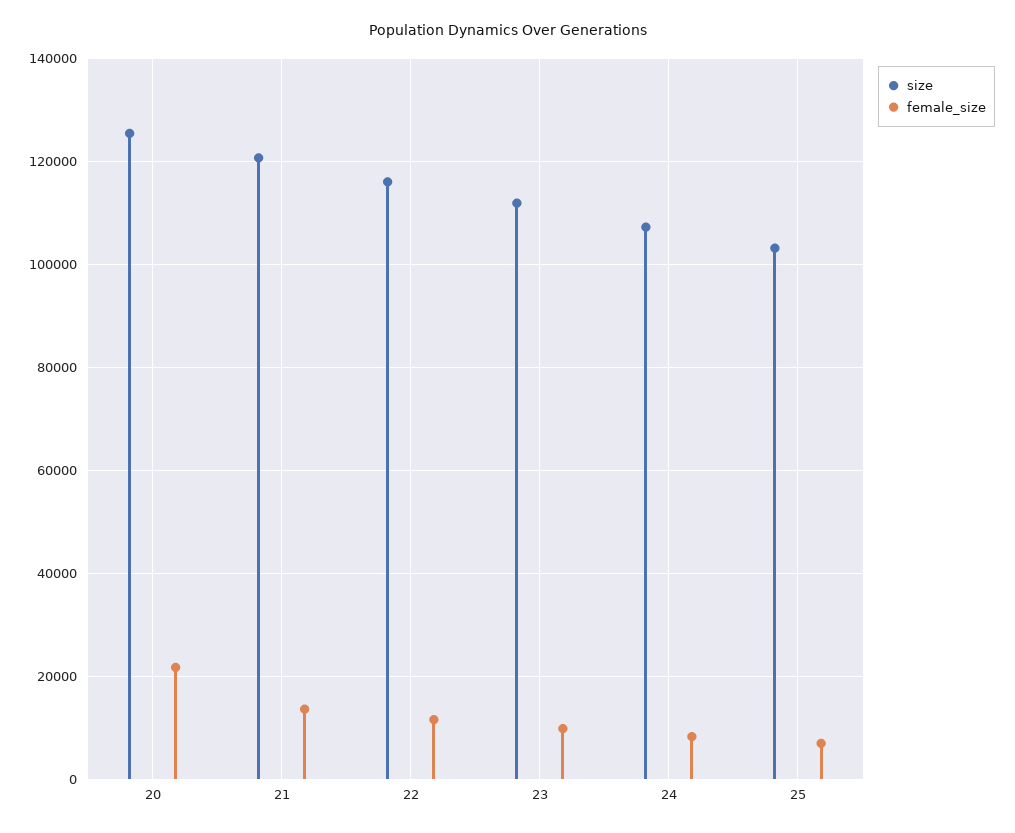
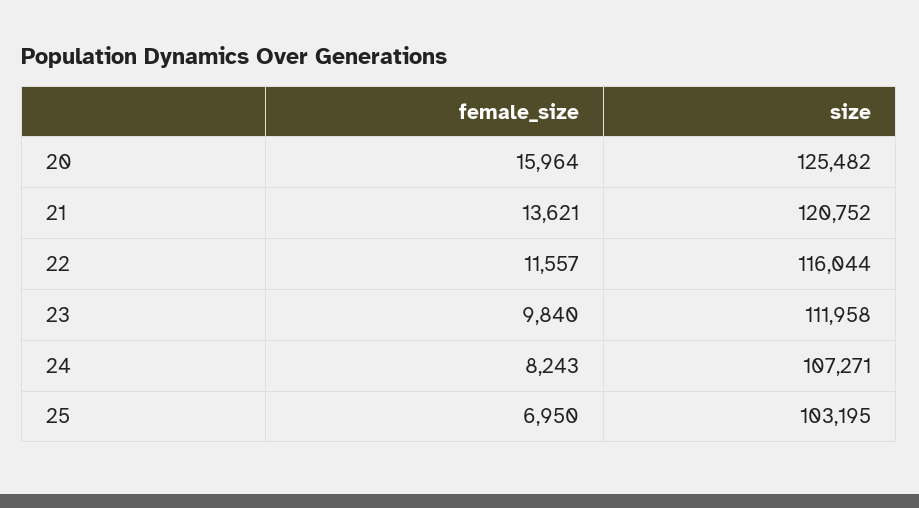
  {
    "size": {
      "20": 125482,
      "21": 120752,
      "22": 116044,
      "23": 111958,
      "24": 107271,
      "25": 103195
    },
    "female_size": {
-     "20": 22000,
+     "20": 15964,
      "21": 13621,
      "22": 11557,
      "23": 9840,
      "24": 8243,
      "25": 6950
    }
  }

